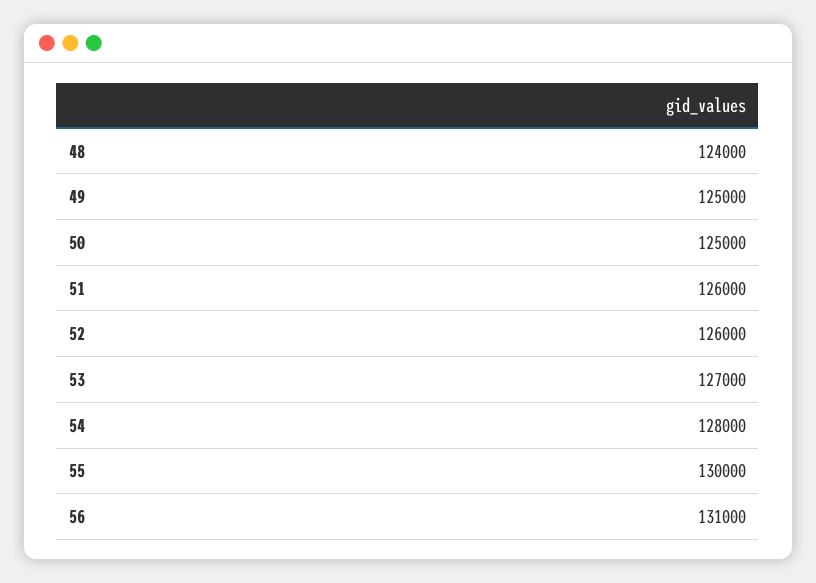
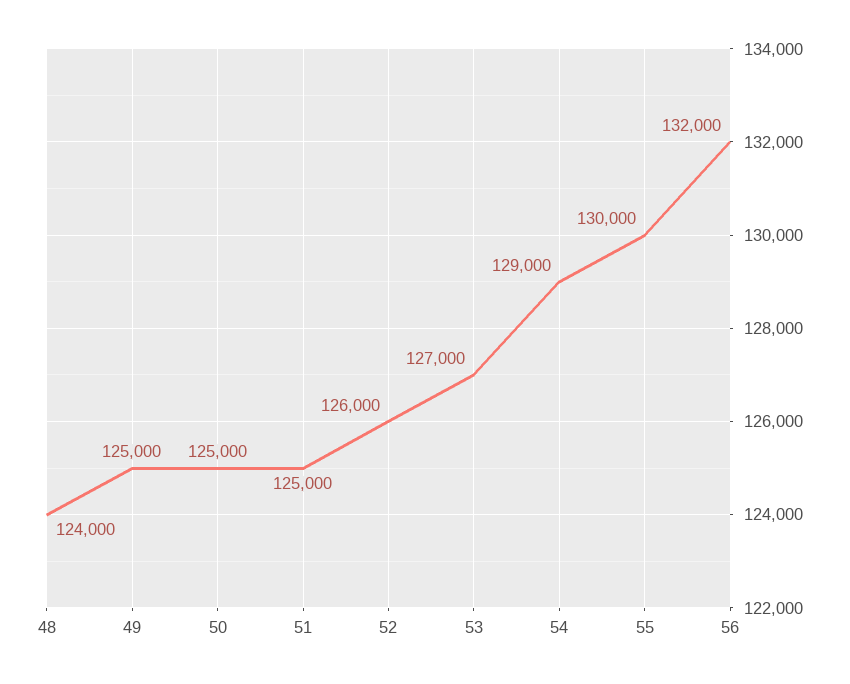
  {
    "48": 124000,
    "49": 125000,
    "50": 125000,
-   "51": 126000,
+   "51": 125000,
    "52": 126000,
    "53": 127000,
-   "54": 128000,
+   "54": 129000,
    "55": 130000,
-   "56": 131000
+   "56": 132000
  }

